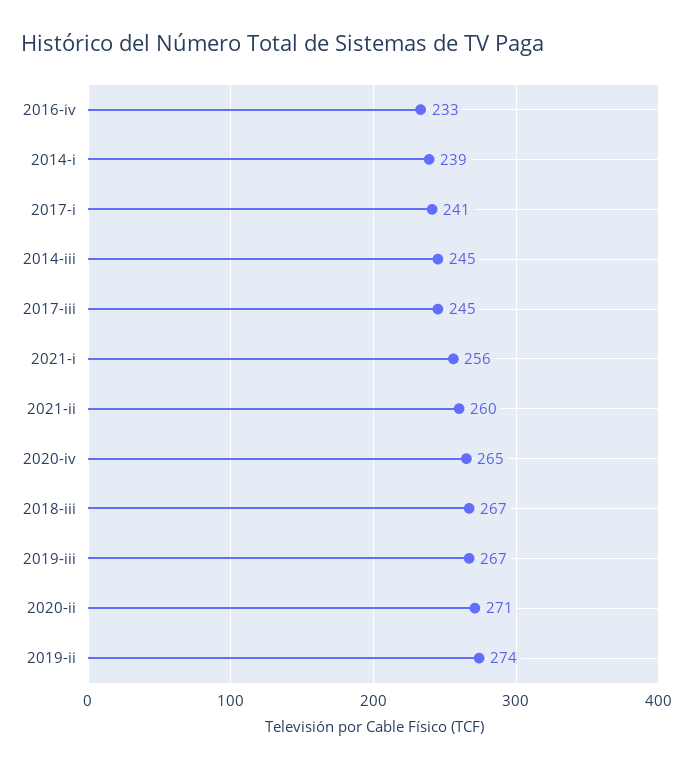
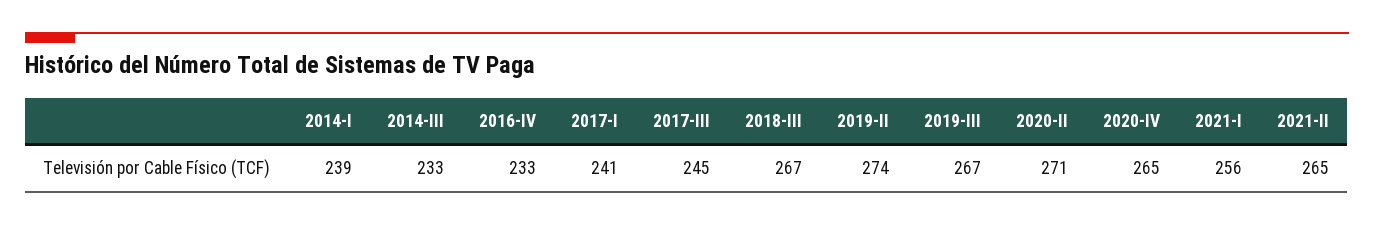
  {
    "2016-iv": 233,
    "2014-i": 239,
    "2017-i": 241,
-   "2014-iii": 245,
+   "2014-iii": 233,
    "2017-iii": 245,
    "2021-i": 256,
-   "2021-ii": 260,
+   "2021-ii": 265,
    "2020-iv": 265,
    "2018-iii": 267,
    "2019-iii": 267,
    "2020-ii": 271,
    "2019-ii": 274
  }

